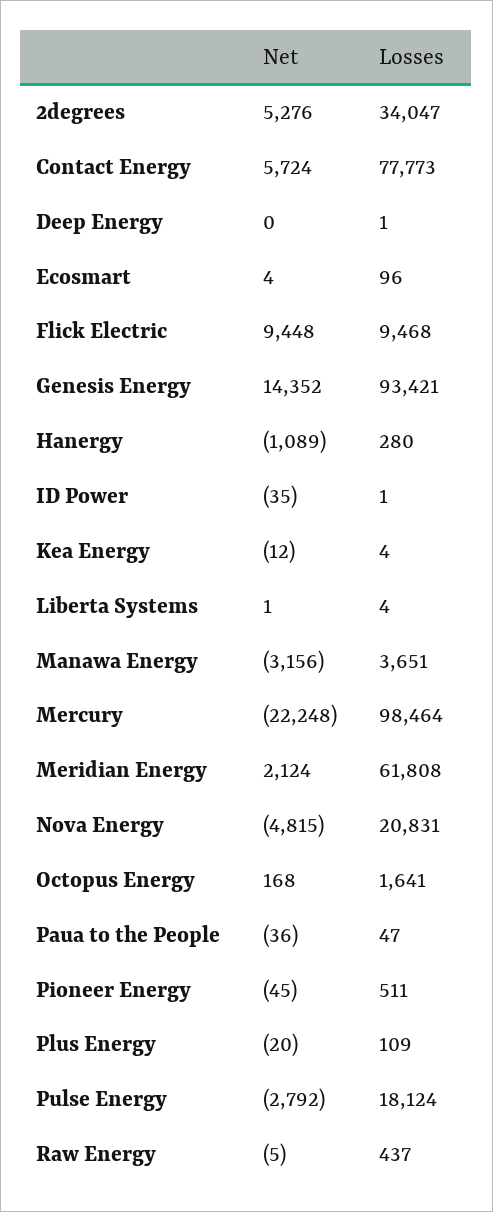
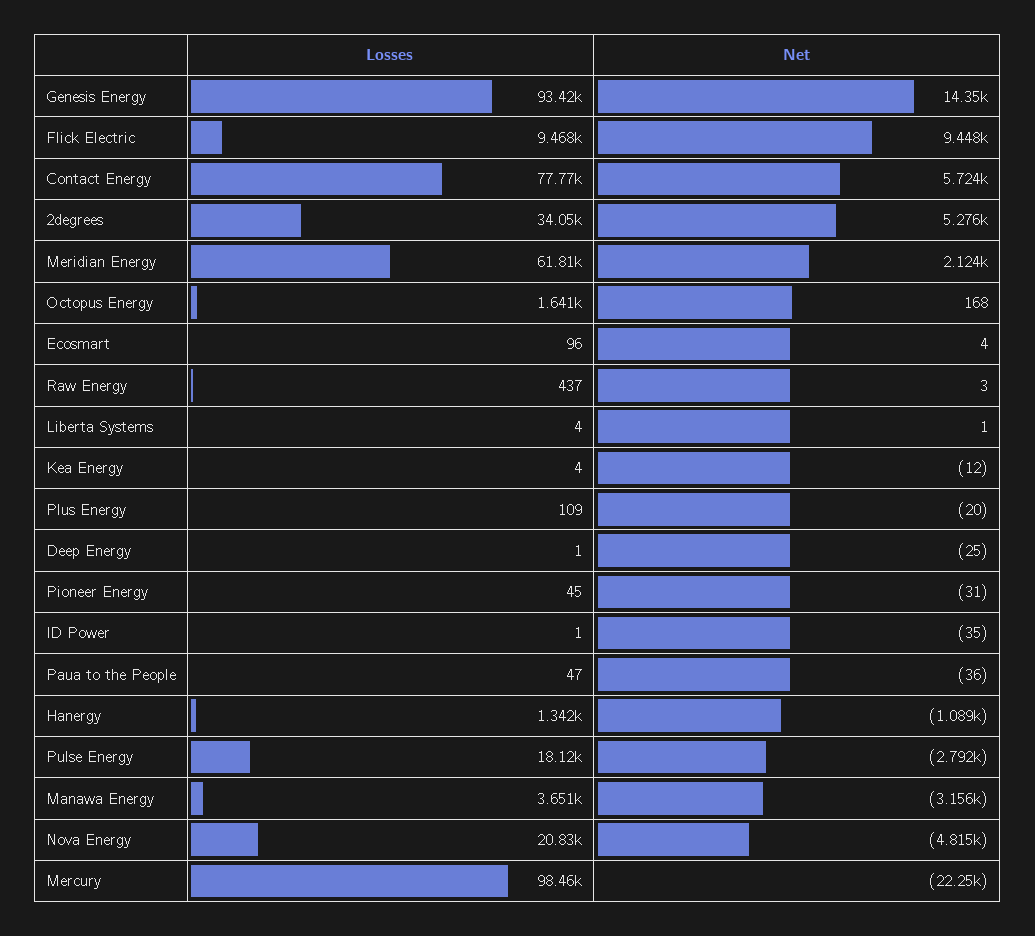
  {
    "Net": {
      "2degrees": 5276,
      "Contact Energy": 5724,
-     "Deep Energy": 0,
+     "Deep Energy": -25,
      "Ecosmart": 4,
      "Flick Electric": 9448,
      "Genesis Energy": 14352,
      "Hanergy": -1089,
      "ID Power": -35,
      "Kea Energy": -12,
      "Liberta Systems": 1,
      "Manawa Energy": -3156,
      "Mercury": -22248,
      "Meridian Energy": 2124,
      "Nova Energy": -4815,
      "Octopus Energy": 168,
      "Paua to the People": -36,
-     "Pioneer Energy": -45,
+     "Pioneer Energy": -31,
      "Plus Energy": -20,
      "Pulse Energy": -2792,
-     "Raw Energy": -5
+     "Raw Energy": 3
    },
    "Losses": {
      "2degrees": 34047,
      "Contact Energy": 77773,
      "Deep Energy": 1,
      "Ecosmart": 96,
      "Flick Electric": 9468,
      "Genesis Energy": 93421,
-     "Hanergy": 280,
+     "Hanergy": 1342,
      "ID Power": 1,
      "Kea Energy": 4,
      "Liberta Systems": 4,
      "Manawa Energy": 3651,
      "Mercury": 98464,
      "Meridian Energy": 61808,
      "Nova Energy": 20831,
      "Octopus Energy": 1641,
      "Paua to the People": 47,
-     "Pioneer Energy": 511,
+     "Pioneer Energy": 45,
      "Plus Energy": 109,
      "Pulse Energy": 18124,
      "Raw Energy": 437
    }
  }

